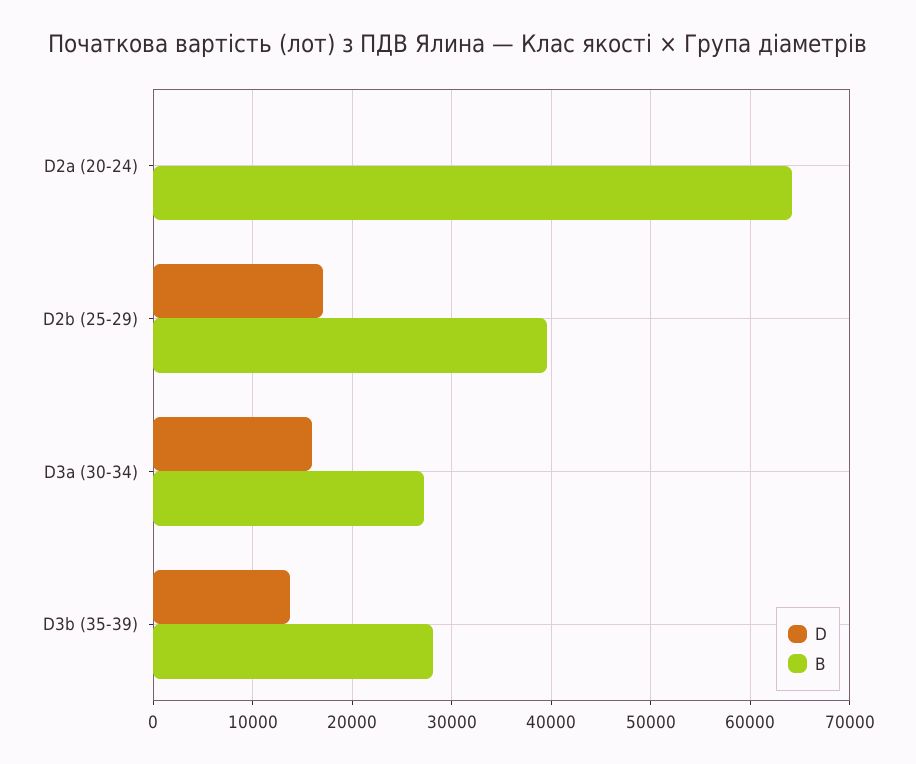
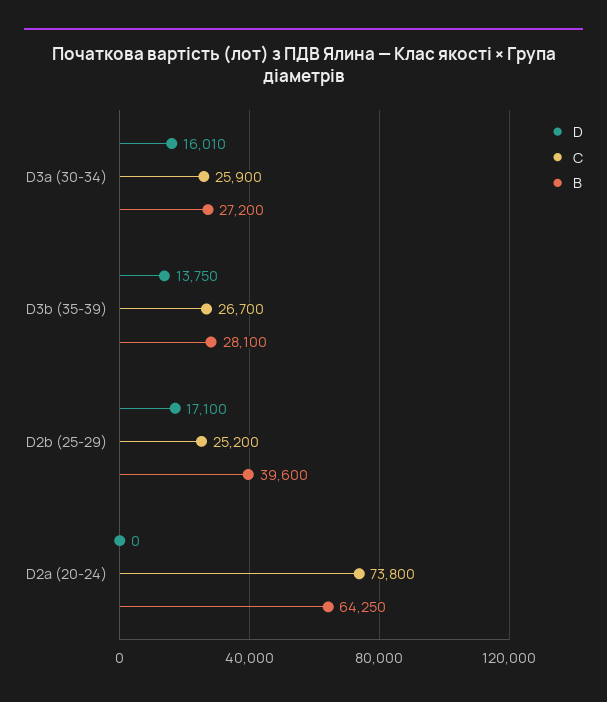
  {
    "D": {
      "D2a (20-24)": 0,
      "D2b (25-29)": 17100,
      "D3a (30-34)": 16010,
      "D3b (35-39)": 13750
    },
    "B": {
      "D2a (20-24)": 64250,
      "D2b (25-29)": 39600,
      "D3a (30-34)": 27200,
      "D3b (35-39)": 28100
-   }
+   },
+   "C": {
+     "D3a (30-34)": 25900,
+     "D3b (35-39)": 26700,
+     "D2b (25-29)": 25200,
+     "D2a (20-24)": 73800
+   }
  }

